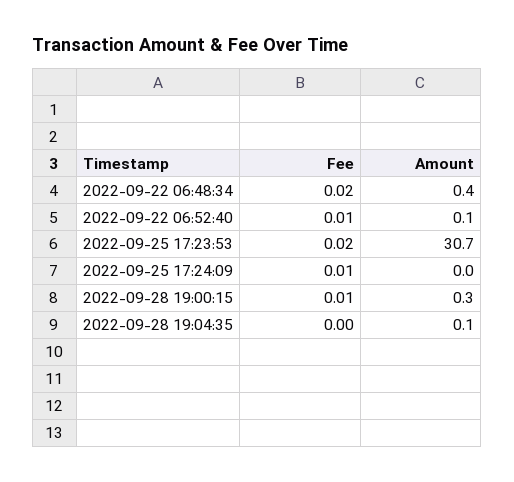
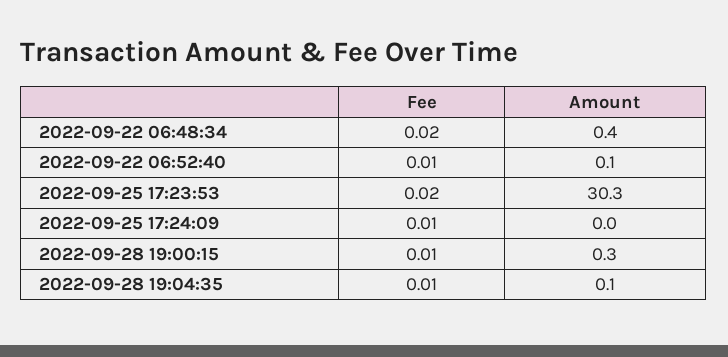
  {
    "Fee": {
      "2022-09-22 06:48:34": 0.02,
      "2022-09-22 06:52:40": 0.01,
      "2022-09-25 17:23:53": 0.02,
      "2022-09-25 17:24:09": 0.01,
      "2022-09-28 19:00:15": 0.01,
-     "2022-09-28 19:04:35": 0
+     "2022-09-28 19:04:35": 0.01
    },
    "Amount": {
      "2022-09-22 06:48:34": 0.4,
      "2022-09-22 06:52:40": 0.1,
-     "2022-09-25 17:23:53": 30.7,
+     "2022-09-25 17:23:53": 30.3,
      "2022-09-25 17:24:09": 0,
      "2022-09-28 19:00:15": 0.3,
      "2022-09-28 19:04:35": 0.1
    }
  }

